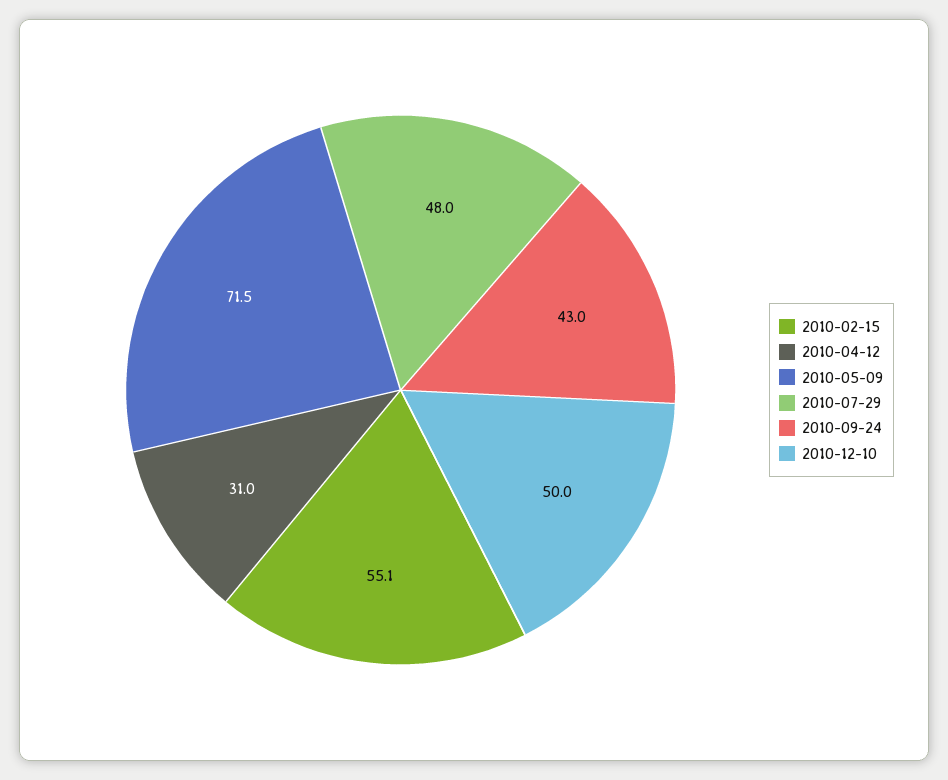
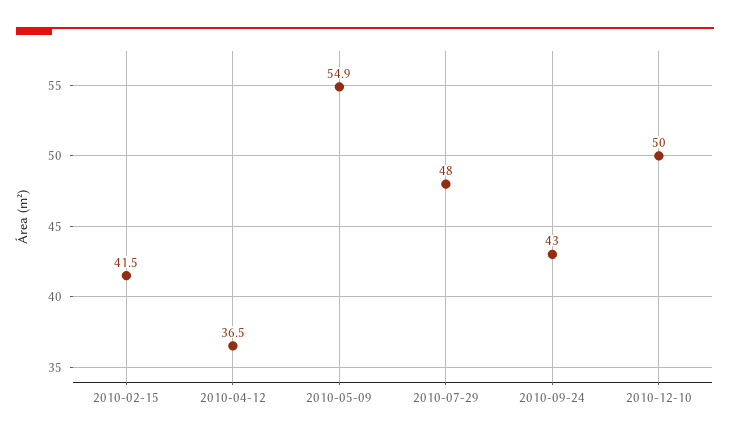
  {
-   "2010-02-15": 55.1,
+   "2010-02-15": 41.5,
-   "2010-04-12": 31,
+   "2010-04-12": 36.5,
-   "2010-05-09": 71.5,
+   "2010-05-09": 54.9,
    "2010-07-29": 48,
    "2010-09-24": 43,
    "2010-12-10": 50
  }

